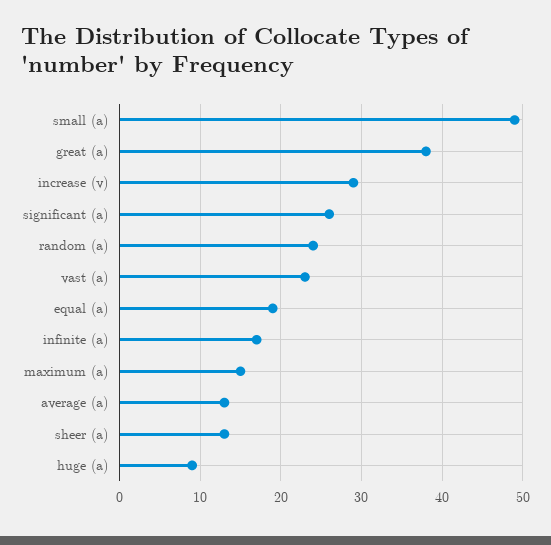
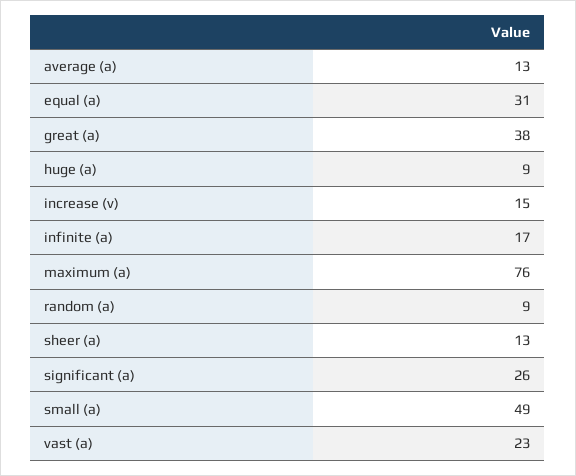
  {
    "small (a)": 49,
    "great (a)": 38,
-   "increase (v)": 29,
+   "increase (v)": 15,
    "significant (a)": 26,
-   "random (a)": 24,
+   "random (a)": 9,
    "vast (a)": 23,
-   "equal (a)": 19,
+   "equal (a)": 31,
    "infinite (a)": 17,
-   "maximum (a)": 15,
+   "maximum (a)": 76,
    "average (a)": 13,
    "sheer (a)": 13,
    "huge (a)": 9
  }

